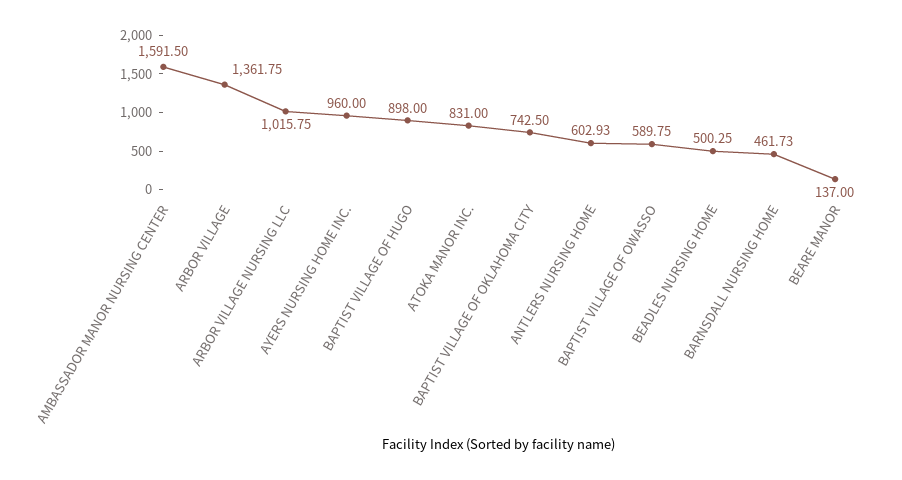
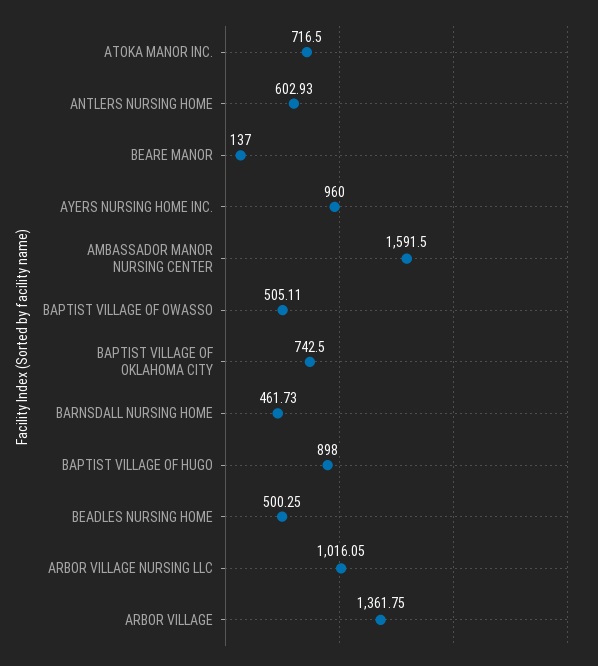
  {
    "AMBASSADOR MANOR NURSING CENTER": 1591.5,
    "ARBOR VILLAGE": 1361.75,
-   "ARBOR VILLAGE NURSING LLC": 1015.75,
+   "ARBOR VILLAGE NURSING LLC": 1016.05,
    "AYERS NURSING HOME INC.": 960,
    "BAPTIST VILLAGE OF HUGO": 898,
-   "ATOKA MANOR INC.": 831,
+   "ATOKA MANOR INC.": 716.5,
    "BAPTIST VILLAGE OF OKLAHOMA CITY": 742.5,
    "ANTLERS NURSING HOME": 602.93,
-   "BAPTIST VILLAGE OF OWASSO": 589.75,
+   "BAPTIST VILLAGE OF OWASSO": 505.11,
    "BEADLES NURSING HOME": 500.25,
    "BARNSDALL NURSING HOME": 461.73,
    "BEARE MANOR": 137
  }

